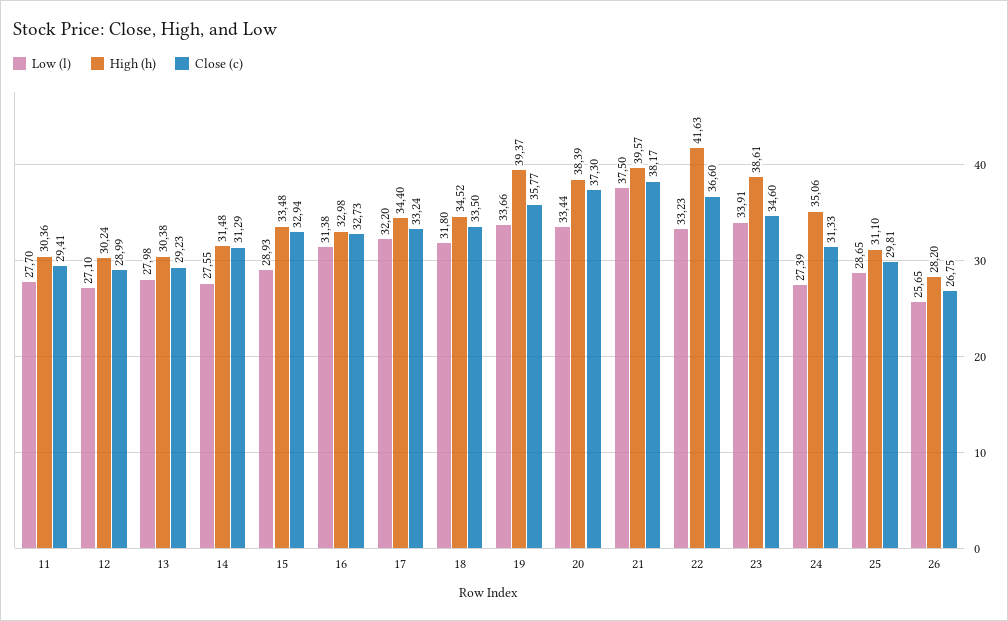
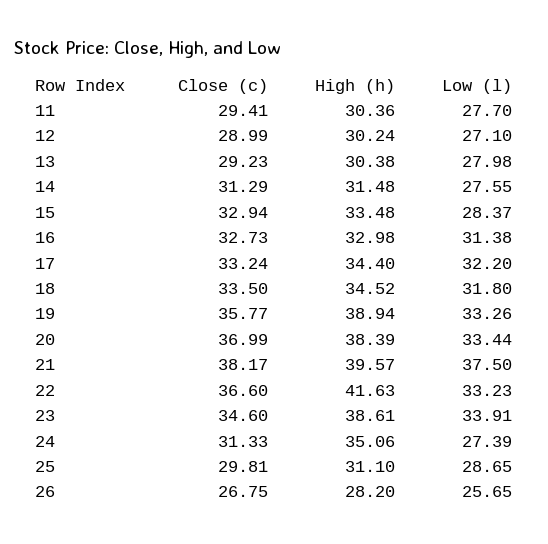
  {
    "Low (l)": {
      "11": 27.7,
      "12": 27.1,
      "13": 27.98,
      "14": 27.55,
-     "15": 28.93,
+     "15": 28.37,
      "16": 31.38,
      "17": 32.2,
      "18": 31.8,
-     "19": 33.66,
+     "19": 33.26,
      "20": 33.44,
      "21": 37.5,
      "22": 33.23,
      "23": 33.91,
      "24": 27.39,
      "25": 28.65,
      "26": 25.65
    },
    "High (h)": {
      "11": 30.36,
      "12": 30.24,
      "13": 30.38,
      "14": 31.48,
      "15": 33.48,
      "16": 32.98,
      "17": 34.4,
      "18": 34.52,
-     "19": 39.37,
+     "19": 38.94,
      "20": 38.39,
      "21": 39.57,
      "22": 41.63,
      "23": 38.61,
      "24": 35.06,
      "25": 31.1,
      "26": 28.2
    },
    "Close (c)": {
      "11": 29.41,
      "12": 28.99,
      "13": 29.23,
      "14": 31.29,
      "15": 32.94,
      "16": 32.73,
      "17": 33.24,
      "18": 33.5,
      "19": 35.77,
-     "20": 37.3,
+     "20": 36.99,
      "21": 38.17,
      "22": 36.6,
      "23": 34.6,
      "24": 31.33,
      "25": 29.81,
      "26": 26.75
    }
  }

